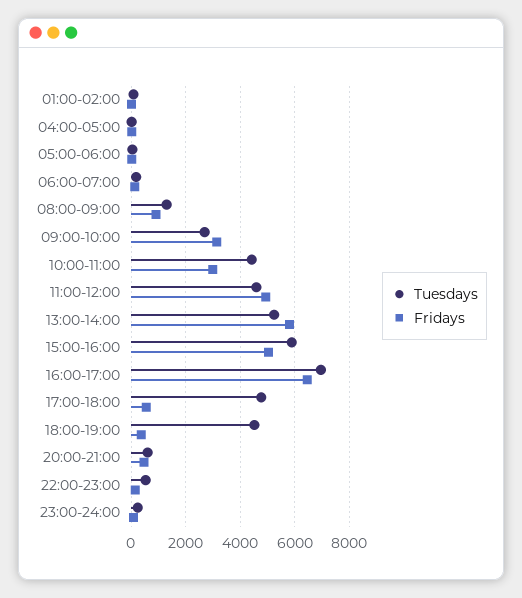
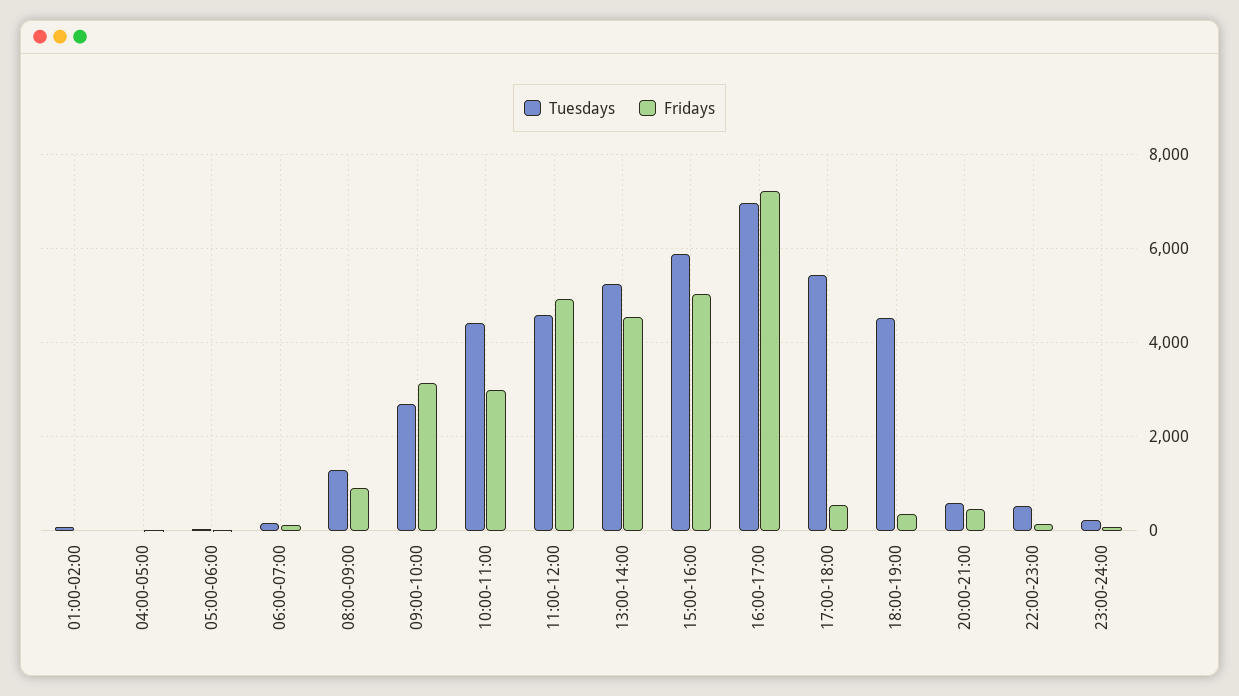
  {
    "Tuesdays": {
      "01:00-02:00": 0,
      "04:00-05:00": 0,
      "05:00-06:00": 0,
      "06:00-07:00": 200,
      "08:00-09:00": 1200,
      "09:00-10:00": 2600,
      "10:00-11:00": 4400,
      "11:00-12:00": 4600,
      "13:00-14:00": 5200,
      "15:00-16:00": 5800,
      "16:00-17:00": 7000,
-     "17:00-18:00": 4750,
+     "17:00-18:00": 5400,
      "18:00-19:00": 4600,
      "20:00-21:00": 600,
      "22:00-23:00": 600,
      "23:00-24:00": 200
    },
    "Fridays": {
      "01:00-02:00": 0,
      "04:00-05:00": 0,
      "05:00-06:00": 0,
      "06:00-07:00": 200,
      "08:00-09:00": 1000,
      "09:00-10:00": 3200,
      "10:00-11:00": 3000,
      "11:00-12:00": 5000,
-     "13:00-14:00": 5750,
+     "13:00-14:00": 4600,
      "15:00-16:00": 5000,
-     "16:00-17:00": 6500,
+     "16:00-17:00": 7200,
      "17:00-18:00": 600,
      "18:00-19:00": 400,
      "20:00-21:00": 400,
      "22:00-23:00": 200,
      "23:00-24:00": 0
    }
  }

